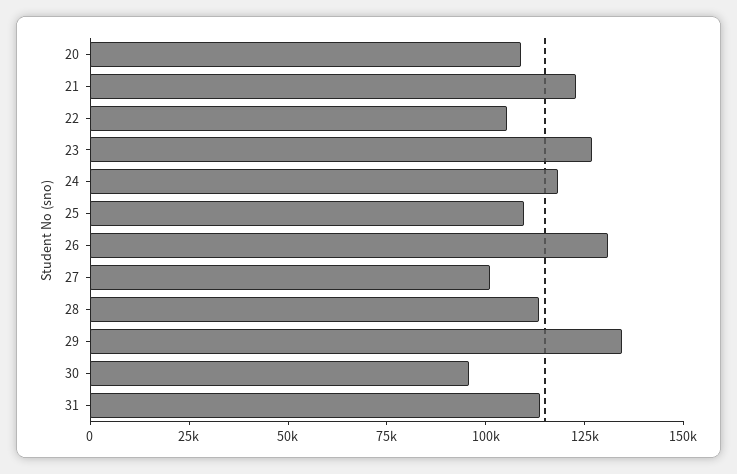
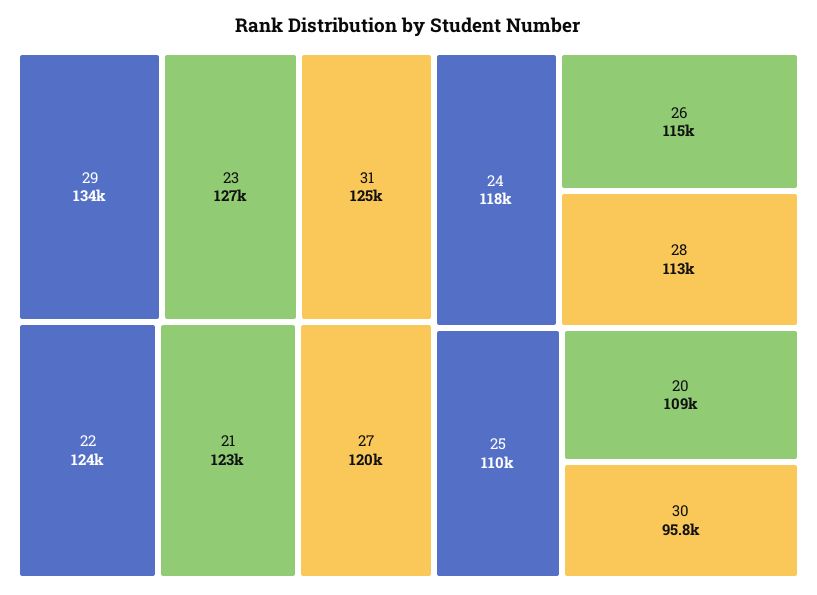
  {
    "20": 109000,
    "21": 123000,
-   "22": 105000,
+   "22": 124000,
    "23": 127000,
    "24": 118000,
    "25": 110000,
-   "26": 130000,
+   "26": 115000,
-   "27": 100000,
+   "27": 120000,
    "28": 113000,
    "29": 134000,
    "30": 95800,
-   "31": 115000
+   "31": 125000
  }

